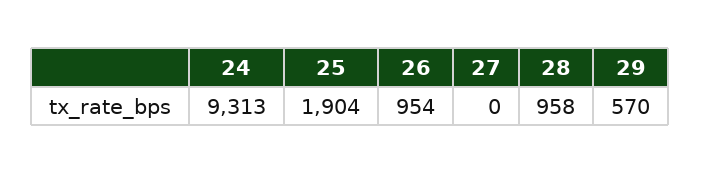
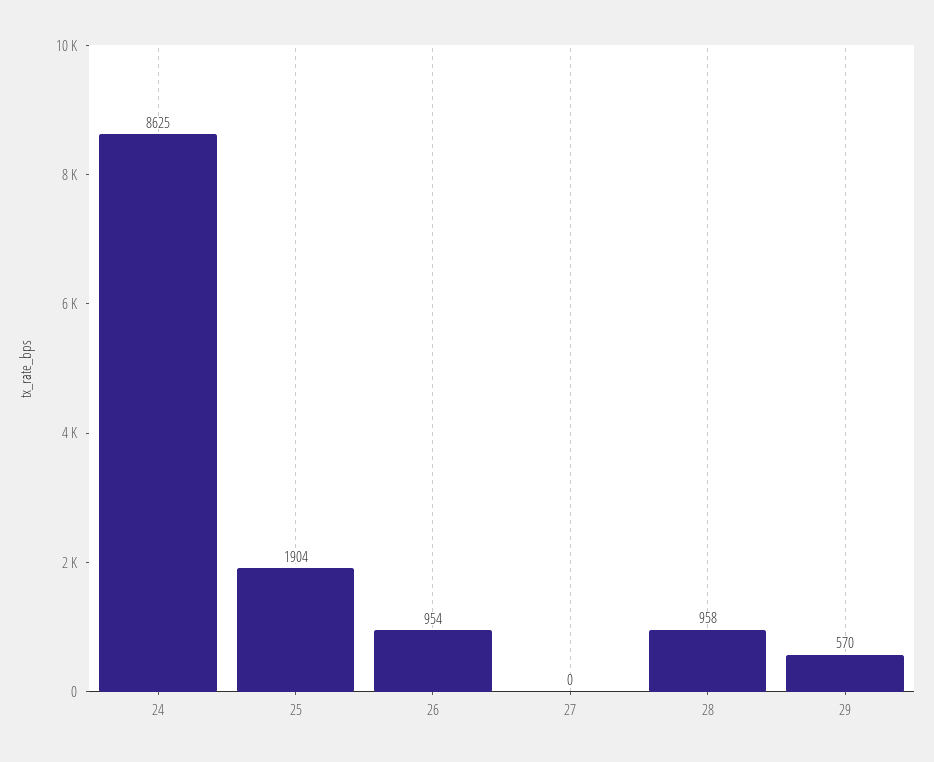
  {
-   "24": 9313,
+   "24": 8625,
    "25": 1904,
    "26": 954,
    "27": 0,
    "28": 958,
    "29": 570
  }

